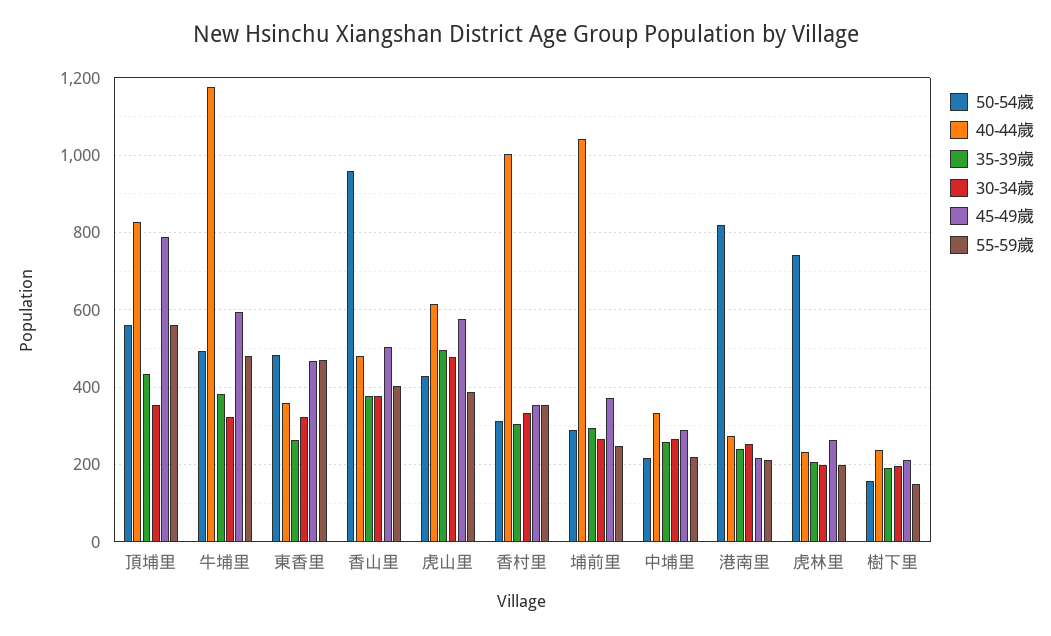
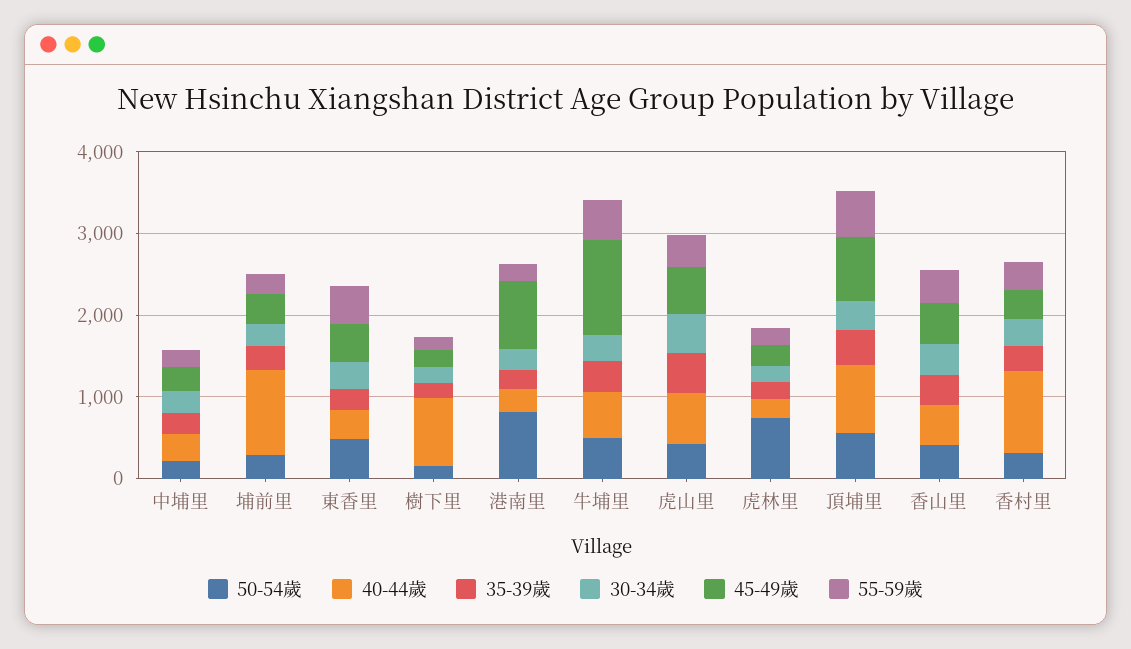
  {
    "50-54歲": {
      "頂埔里": 560,
      "牛埔里": 500,
      "東香里": 480,
-     "香山里": 960,
+     "香山里": 400,
      "虎山里": 420,
      "香村里": 320,
      "埔前里": 280,
      "中埔里": 220,
      "港南里": 820,
      "虎林里": 740,
      "樹下里": 160
    },
    "40-44歲": {
      "頂埔里": 820,
-     "牛埔里": 1180,
+     "牛埔里": 600,
      "東香里": 360,
      "香山里": 480,
      "虎山里": 620,
      "香村里": 1000,
      "埔前里": 1040,
      "中埔里": 340,
      "港南里": 280,
      "虎林里": 240,
-     "樹下里": 240
+     "樹下里": 800
    },
    "35-39歲": {
      "頂埔里": 440,
      "牛埔里": 380,
      "東香里": 260,
      "香山里": 380,
      "虎山里": 500,
      "香村里": 300,
      "埔前里": 300,
      "中埔里": 260,
      "港南里": 240,
      "虎林里": 200,
      "樹下里": 200
    },
    "30-34歲": {
      "頂埔里": 360,
      "牛埔里": 320,
      "東香里": 320,
      "香山里": 380,
      "虎山里": 480,
      "香村里": 340,
      "埔前里": 260,
      "中埔里": 260,
      "港南里": 260,
      "虎林里": 200,
      "樹下里": 200
    },
    "45-49歲": {
      "頂埔里": 780,
-     "牛埔里": 600,
+     "牛埔里": 1200,
      "東香里": 460,
      "香山里": 500,
      "虎山里": 580,
      "香村里": 360,
      "埔前里": 380,
      "中埔里": 280,
-     "港南里": 220,
+     "港南里": 800,
      "虎林里": 260,
      "樹下里": 220
    },
    "55-59歲": {
      "頂埔里": 560,
      "牛埔里": 480,
      "東香里": 480,
      "香山里": 400,
      "虎山里": 380,
      "香村里": 360,
      "埔前里": 240,
      "中埔里": 220,
      "港南里": 220,
      "虎林里": 200,
      "樹下里": 160
    }
  }

